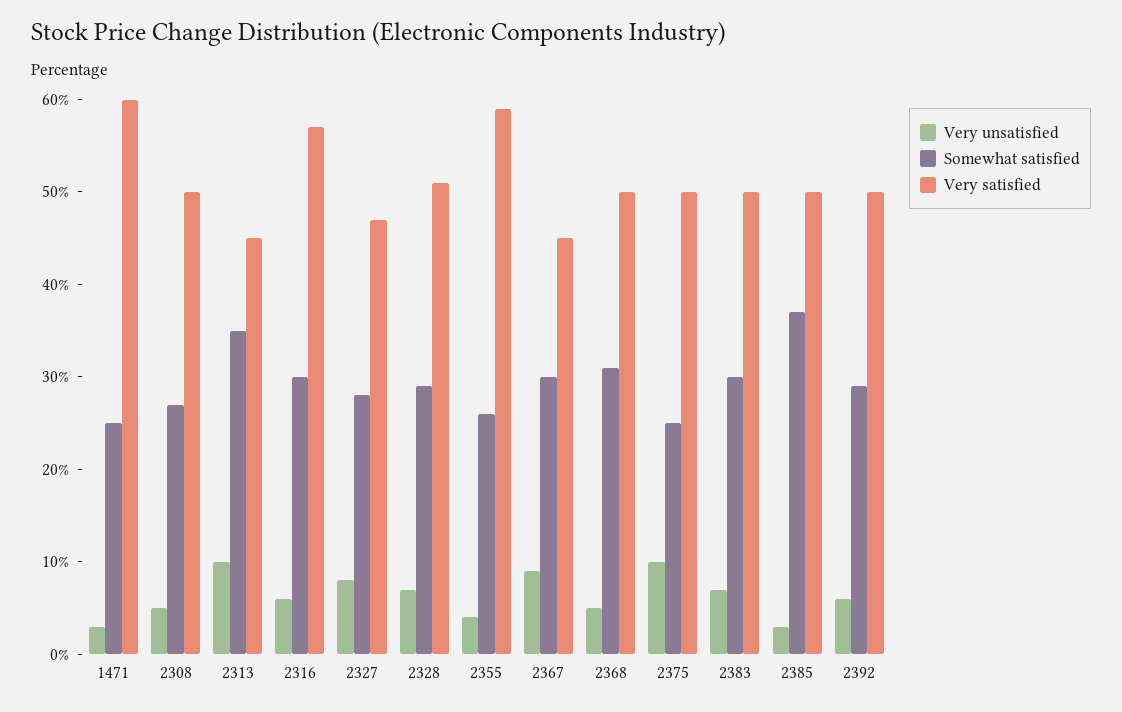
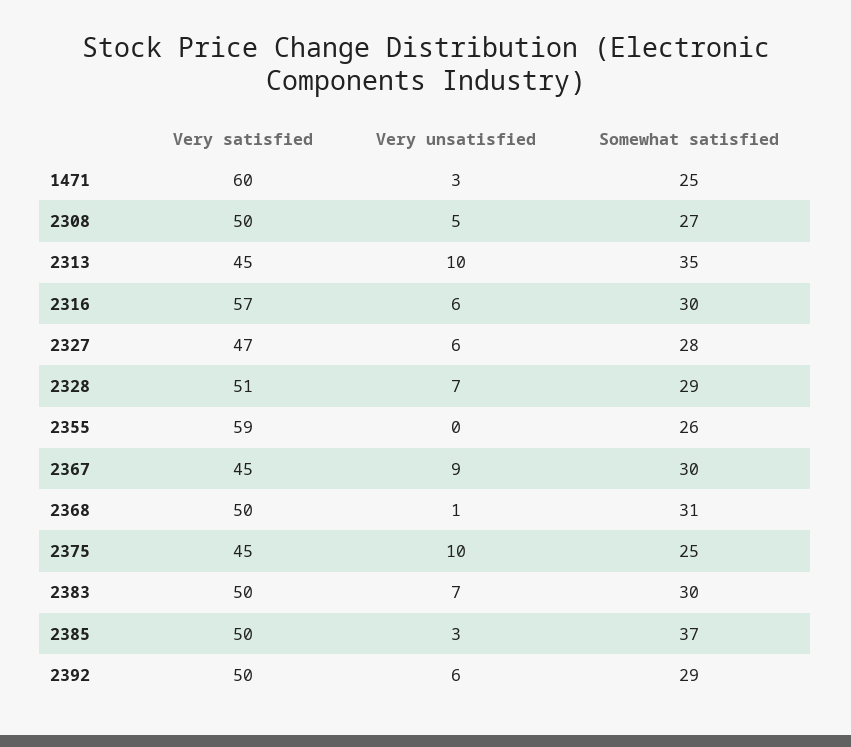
  {
    "Very unsatisfied": {
      "1471": 3,
      "2308": 5,
      "2313": 10,
      "2316": 6,
-     "2327": 8,
+     "2327": 6,
      "2328": 7,
-     "2355": 4,
+     "2355": 0,
      "2367": 9,
-     "2368": 5,
+     "2368": 1,
      "2375": 10,
      "2383": 7,
      "2385": 3,
      "2392": 6
    },
    "Somewhat satisfied": {
      "1471": 25,
      "2308": 27,
      "2313": 35,
      "2316": 30,
      "2327": 28,
      "2328": 29,
      "2355": 26,
      "2367": 30,
      "2368": 31,
      "2375": 25,
      "2383": 30,
      "2385": 37,
      "2392": 29
    },
    "Very satisfied": {
      "1471": 60,
      "2308": 50,
      "2313": 45,
      "2316": 57,
      "2327": 47,
      "2328": 51,
      "2355": 59,
      "2367": 45,
      "2368": 50,
-     "2375": 50,
+     "2375": 45,
      "2383": 50,
      "2385": 50,
      "2392": 50
    }
  }

